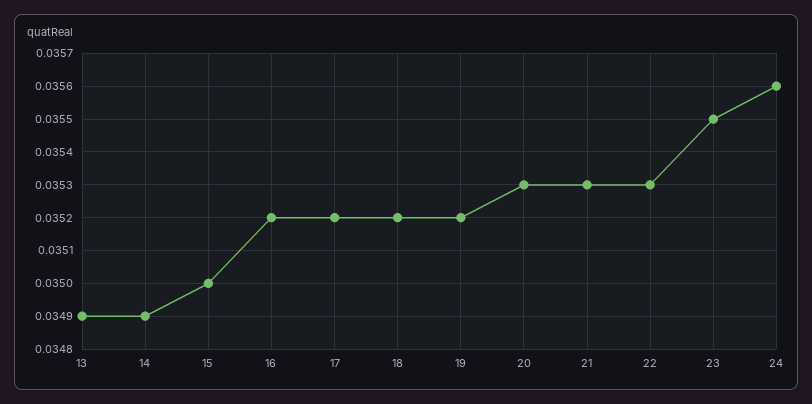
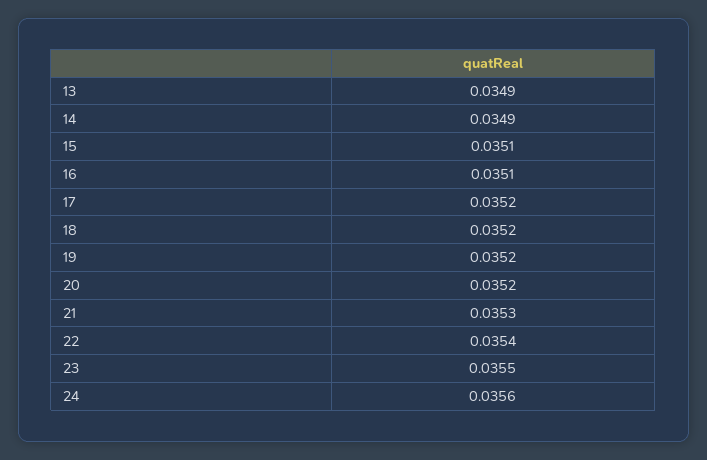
  {
    "13": 0.0349,
    "14": 0.0349,
-   "15": 0.035,
+   "15": 0.0351,
-   "16": 0.0352,
+   "16": 0.0351,
    "17": 0.0352,
    "18": 0.0352,
    "19": 0.0352,
-   "20": 0.0353,
+   "20": 0.0352,
    "21": 0.0353,
-   "22": 0.0353,
+   "22": 0.0354,
    "23": 0.0355,
    "24": 0.0356
  }

